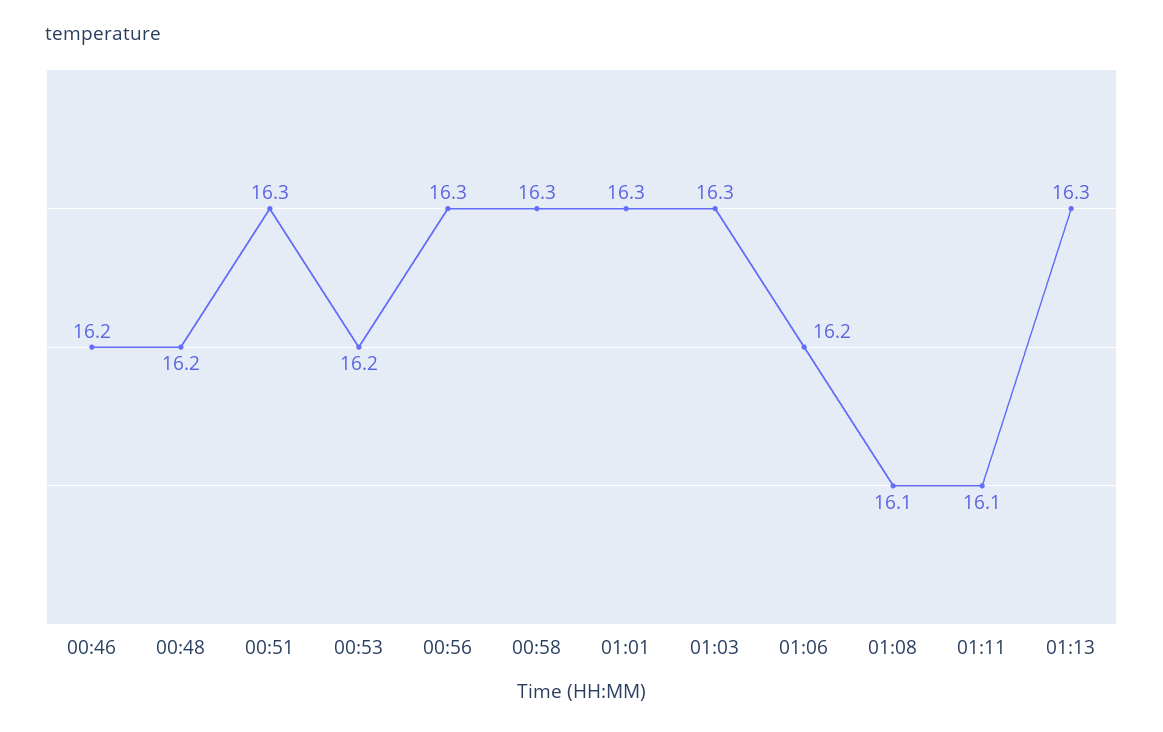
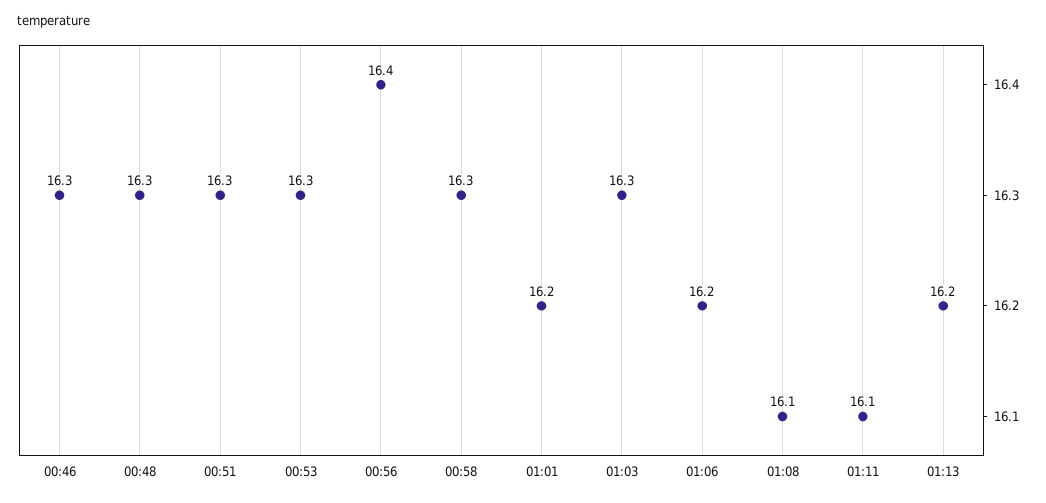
  {
-   "00:46": 16.2,
+   "00:46": 16.3,
-   "00:48": 16.2,
+   "00:48": 16.3,
    "00:51": 16.3,
-   "00:53": 16.2,
+   "00:53": 16.3,
-   "00:56": 16.3,
+   "00:56": 16.4,
    "00:58": 16.3,
-   "01:01": 16.3,
+   "01:01": 16.2,
    "01:03": 16.3,
    "01:06": 16.2,
    "01:08": 16.1,
    "01:11": 16.1,
-   "01:13": 16.3
+   "01:13": 16.2
  }

